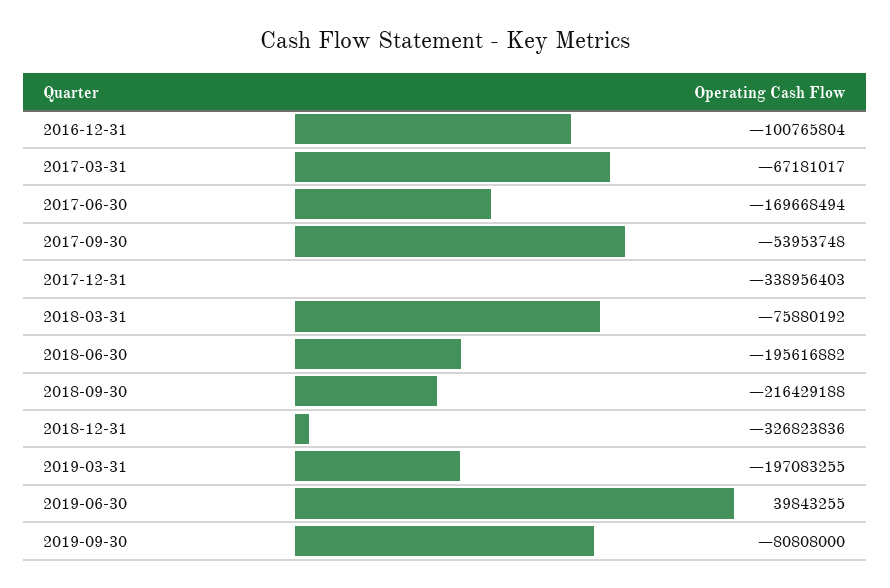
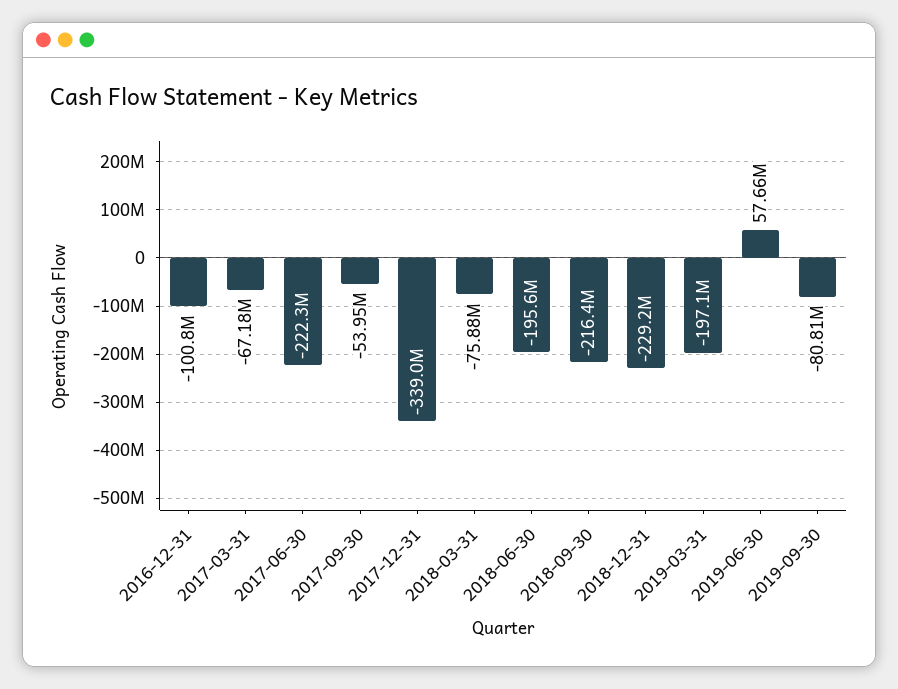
  {
    "2016-12-31": -100765804,
    "2017-03-31": -67181017,
-   "2017-06-30": -169668494,
+   "2017-06-30": -222300000,
    "2017-09-30": -53953748,
    "2017-12-31": -338956403,
    "2018-03-31": -75880192,
    "2018-06-30": -195616882,
    "2018-09-30": -216429188,
-   "2018-12-31": -326823836,
+   "2018-12-31": -229200000,
    "2019-03-31": -197083255,
-   "2019-06-30": 39843255,
+   "2019-06-30": 57660000,
    "2019-09-30": -80808000
  }

